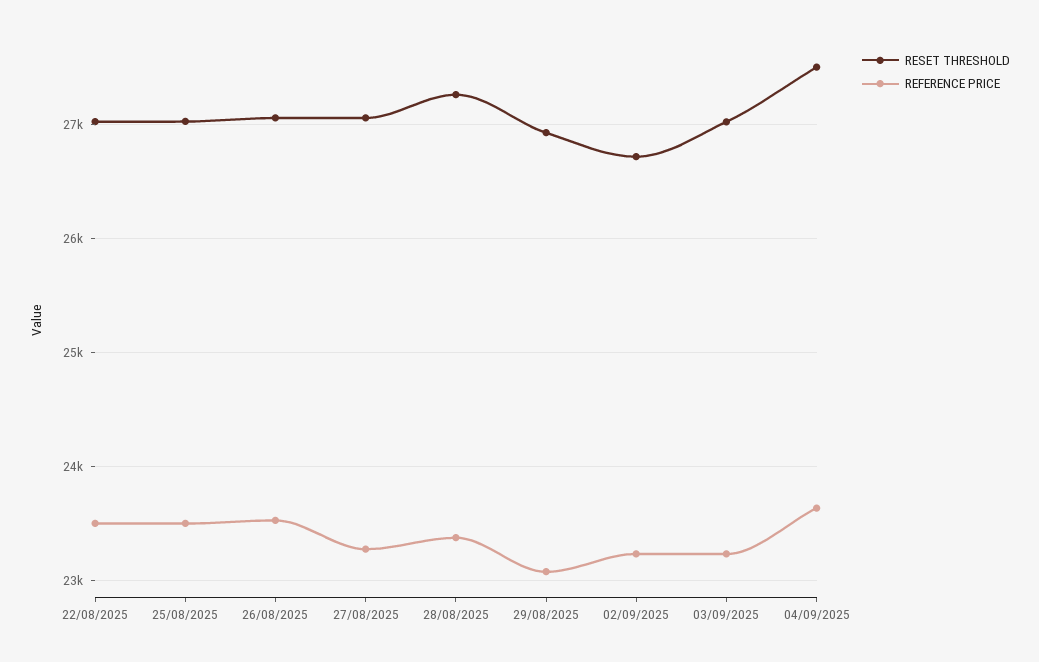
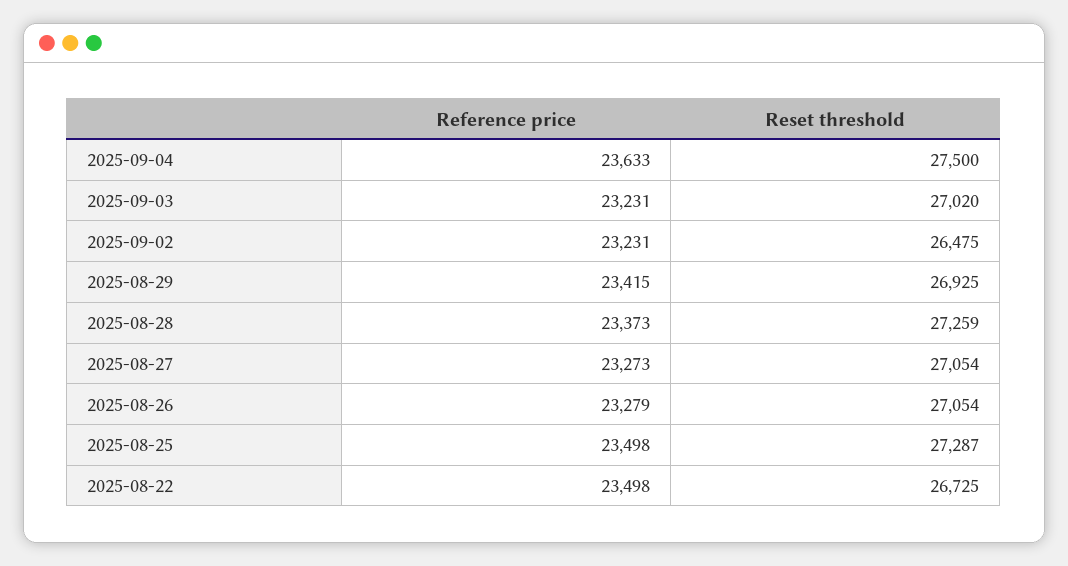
  {
    "RESET THRESHOLD": {
-     "22/08/2025": 27000,
+     "22/08/2025": 26725,
-     "25/08/2025": 27000,
+     "25/08/2025": 27287,
      "26/08/2025": 27054,
      "27/08/2025": 27054,
      "28/08/2025": 27259,
      "29/08/2025": 26925,
-     "02/09/2025": 26700,
+     "02/09/2025": 26475,
      "03/09/2025": 27020,
      "04/09/2025": 27500
    },
    "REFERENCE PRICE": {
      "22/08/2025": 23498,
      "25/08/2025": 23498,
-     "26/08/2025": 23500,
+     "26/08/2025": 23279,
      "27/08/2025": 23273,
      "28/08/2025": 23373,
-     "29/08/2025": 23100,
+     "29/08/2025": 23415,
      "02/09/2025": 23231,
      "03/09/2025": 23231,
      "04/09/2025": 23633
    }
  }

